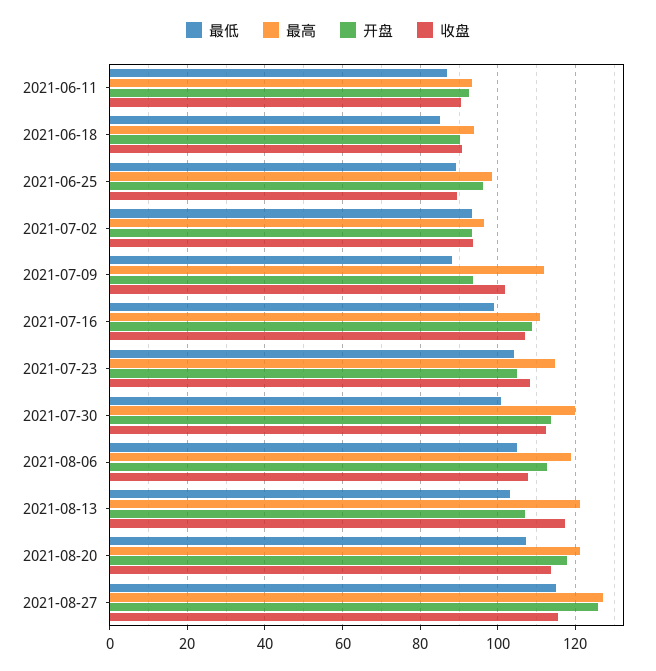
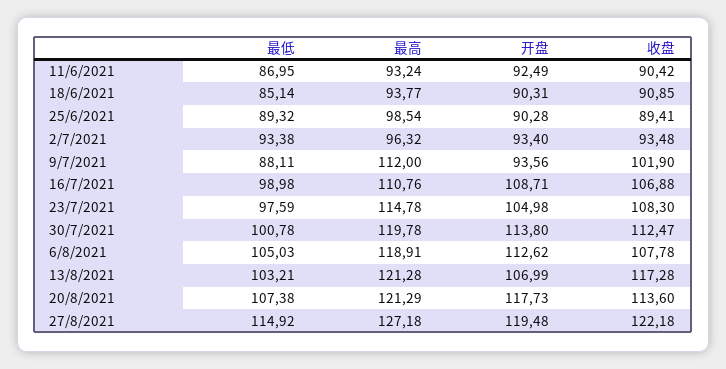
  {
    "最低": {
      "2021-06-11": 86.95,
      "2021-06-18": 85.14,
      "2021-06-25": 89.32,
      "2021-07-02": 93.38,
      "2021-07-09": 88.11,
      "2021-07-16": 98.98,
-     "2021-07-23": 104,
+     "2021-07-23": 97.59,
      "2021-07-30": 100.78,
      "2021-08-06": 105.03,
      "2021-08-13": 103.21,
      "2021-08-20": 107.38,
      "2021-08-27": 114.92
    },
    "最高": {
      "2021-06-11": 93.24,
      "2021-06-18": 93.77,
      "2021-06-25": 98.54,
      "2021-07-02": 96.32,
      "2021-07-09": 112,
      "2021-07-16": 110.76,
      "2021-07-23": 114.78,
      "2021-07-30": 119.78,
      "2021-08-06": 118.91,
      "2021-08-13": 121.28,
      "2021-08-20": 121.29,
      "2021-08-27": 127.18
    },
    "开盘": {
      "2021-06-11": 92.49,
      "2021-06-18": 90.31,
-     "2021-06-25": 96,
+     "2021-06-25": 90.28,
      "2021-07-02": 93.4,
      "2021-07-09": 93.56,
      "2021-07-16": 108.71,
      "2021-07-23": 104.98,
      "2021-07-30": 113.8,
      "2021-08-06": 112.62,
      "2021-08-13": 106.99,
      "2021-08-20": 117.73,
-     "2021-08-27": 126
+     "2021-08-27": 119.48
    },
    "收盘": {
      "2021-06-11": 90.42,
      "2021-06-18": 90.85,
      "2021-06-25": 89.41,
      "2021-07-02": 93.48,
      "2021-07-09": 101.9,
      "2021-07-16": 106.88,
      "2021-07-23": 108.3,
      "2021-07-30": 112.47,
      "2021-08-06": 107.78,
      "2021-08-13": 117.28,
      "2021-08-20": 113.6,
-     "2021-08-27": 116
+     "2021-08-27": 122.18
    }
  }

